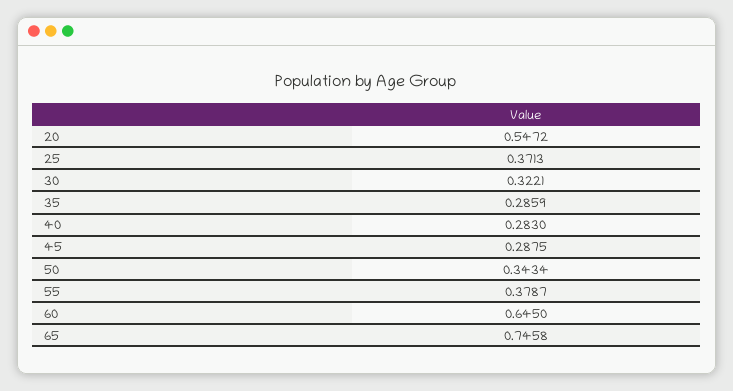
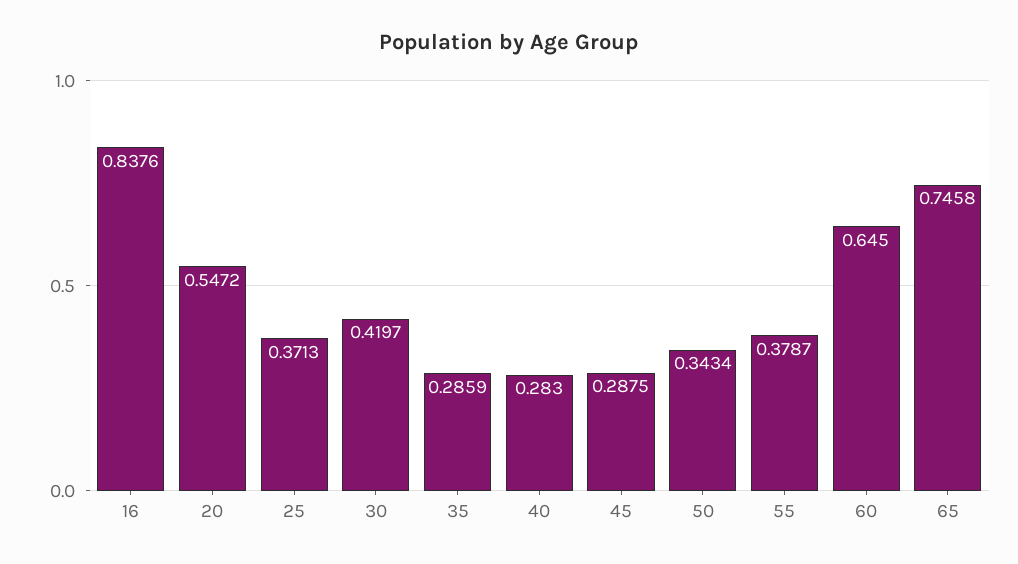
  {
    "20": 0.5472,
    "25": 0.3713,
-   "30": 0.3221,
+   "30": 0.4197,
    "35": 0.2859,
    "40": 0.283,
    "45": 0.2875,
    "50": 0.3434,
    "55": 0.3787,
    "60": 0.645,
-   "65": 0.7458
+   "65": 0.7458,
+   "16": 0.8376
  }

